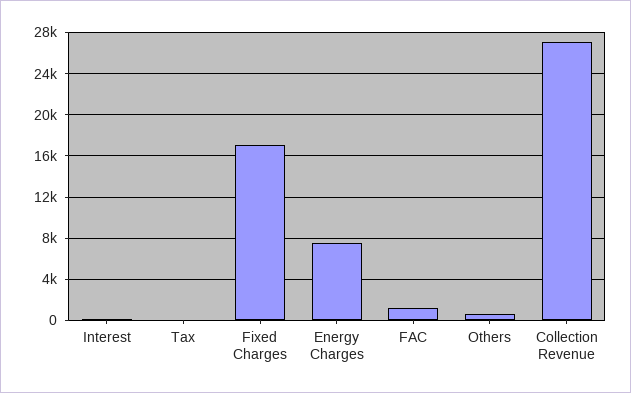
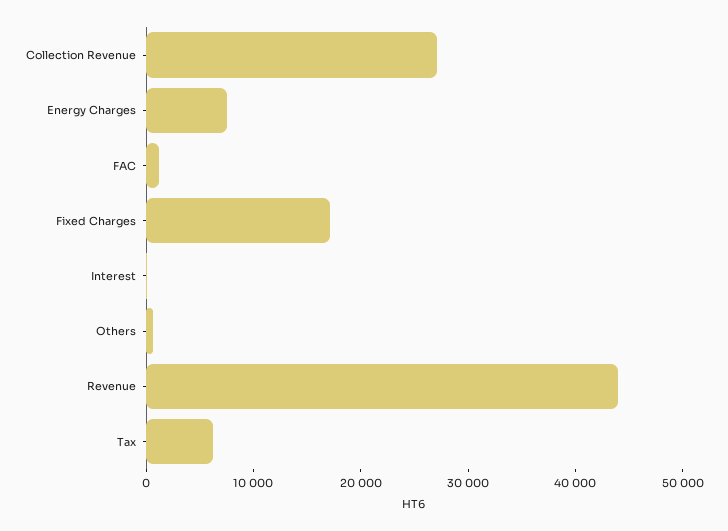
  {
    "Interest": 0,
-   "Tax": 0,
+   "Tax": 6000,
    "Fixed Charges": 17000,
    "Energy Charges": 8000,
    "FAC": 1000,
    "Others": 1000,
-   "Collection Revenue": 27000
+   "Collection Revenue": 27000,
+   "Revenue": 44000
  }

